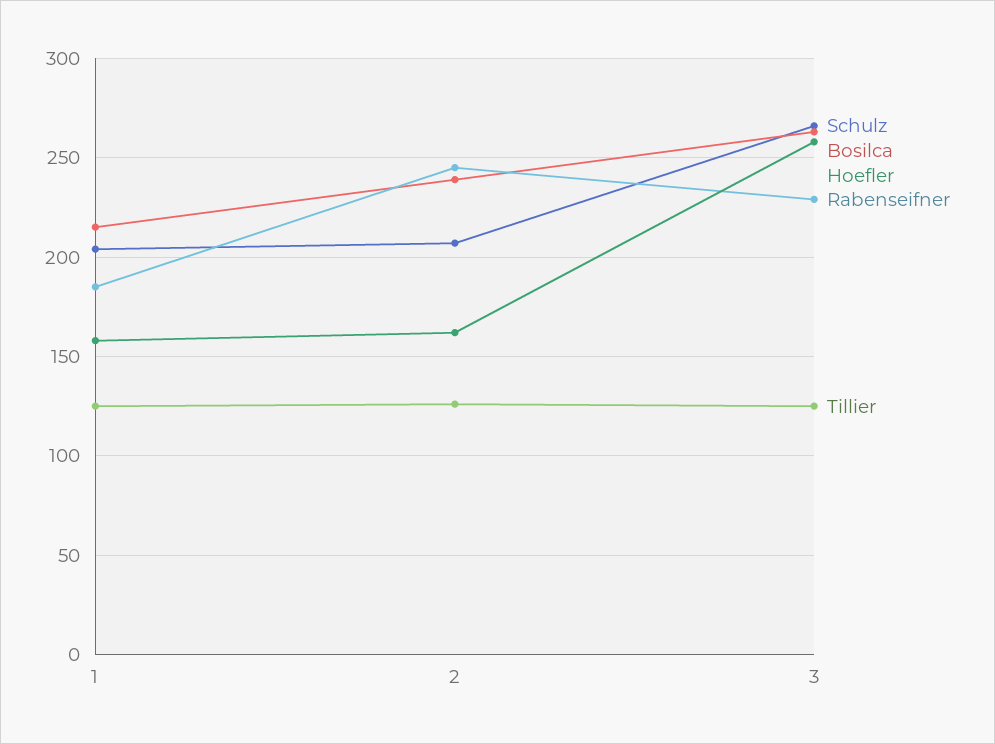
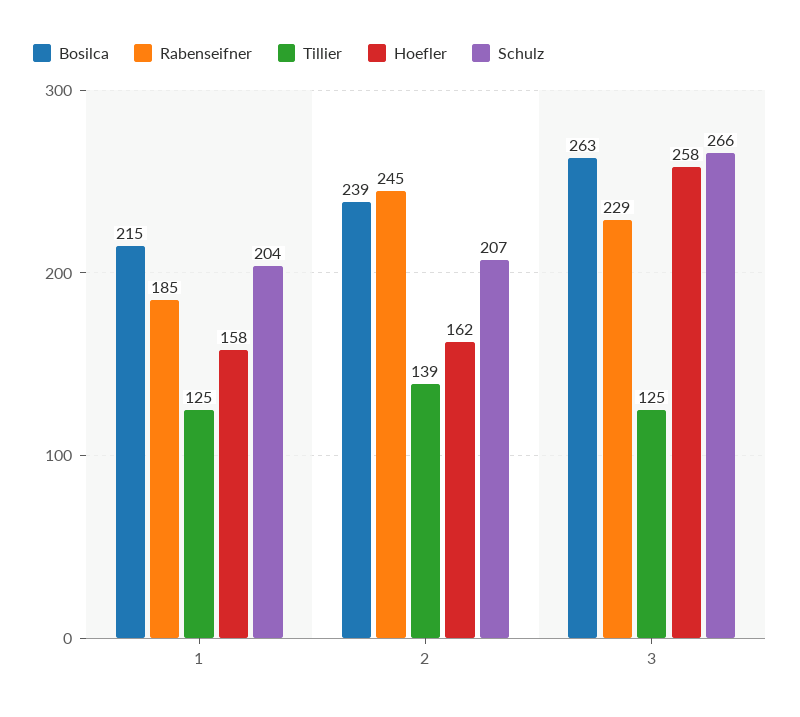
  {
    "Schulz": {
      "1": 204,
      "2": 207,
      "3": 266
    },
    "Bosilca": {
      "1": 215,
      "2": 239,
      "3": 263
    },
    "Hoefler": {
      "1": 158,
      "2": 162,
      "3": 258
    },
    "Rabenseifner": {
      "1": 185,
      "2": 245,
      "3": 229
    },
    "Tillier": {
      "1": 125,
-     "2": 125,
+     "2": 139,
      "3": 125
    }
  }

